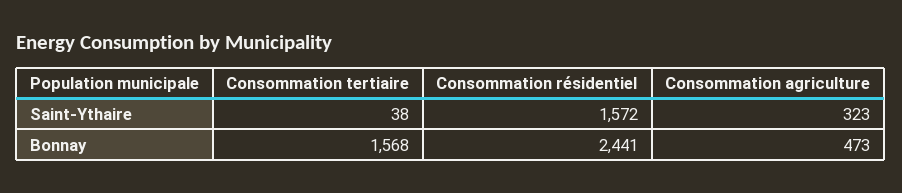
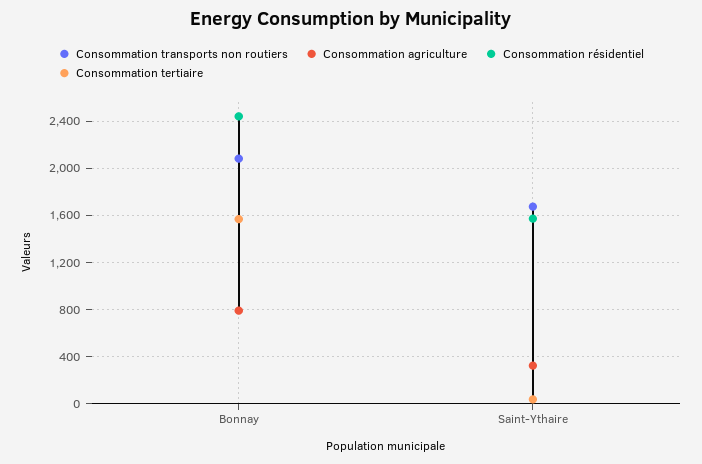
  {
    "Consommation tertiaire": {
      "Saint-Ythaire": 38,
      "Bonnay": 1568
    },
    "Consommation résidentiel": {
      "Saint-Ythaire": 1572,
      "Bonnay": 2441
    },
    "Consommation agriculture": {
      "Saint-Ythaire": 323,
-     "Bonnay": 473
+     "Bonnay": 800
-   }
+   },
+   "Consommation transports non routiers": {
+     "Bonnay": 2100,
+     "Saint-Ythaire": 1700
+   }
  }

